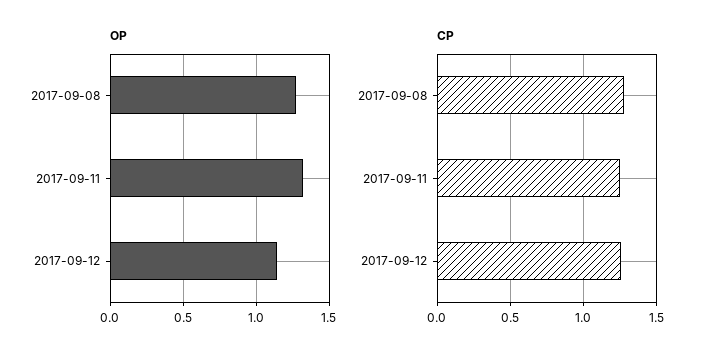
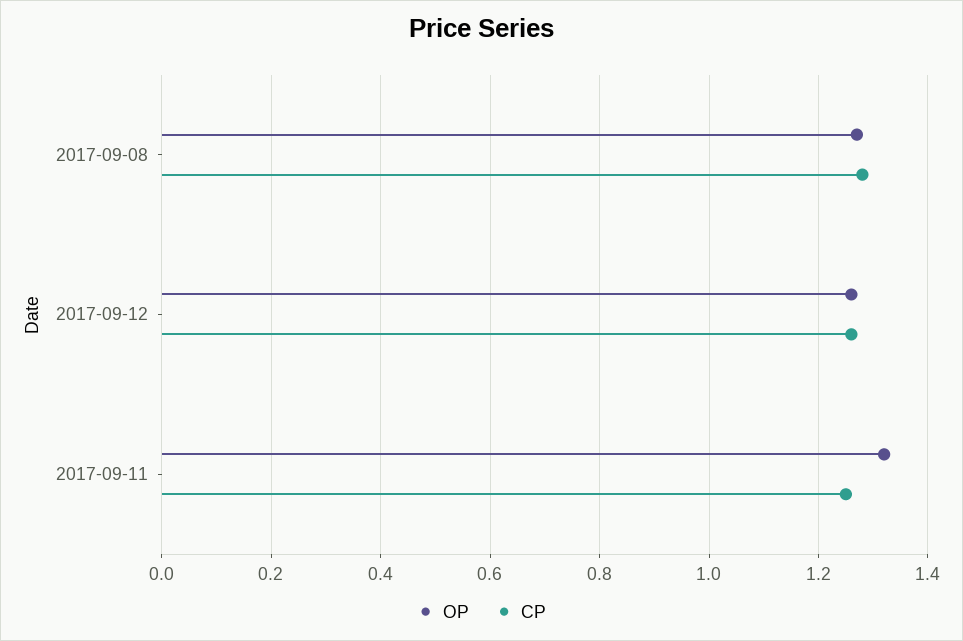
  {
    "OP": {
      "2017-09-08": 1.25,
      "2017-09-11": 1.3,
-     "2017-09-12": 1.15
+     "2017-09-12": 1.25
    },
    "CP": {
      "2017-09-08": 1.3,
      "2017-09-11": 1.25,
      "2017-09-12": 1.25
    }
  }

